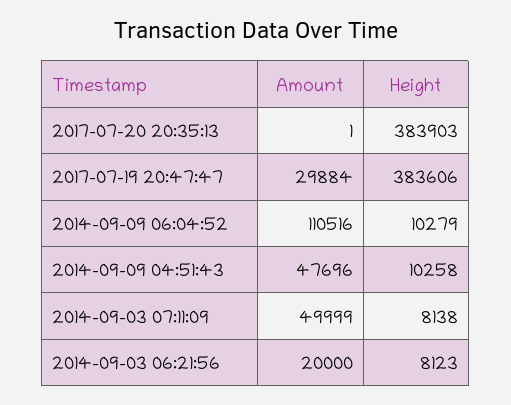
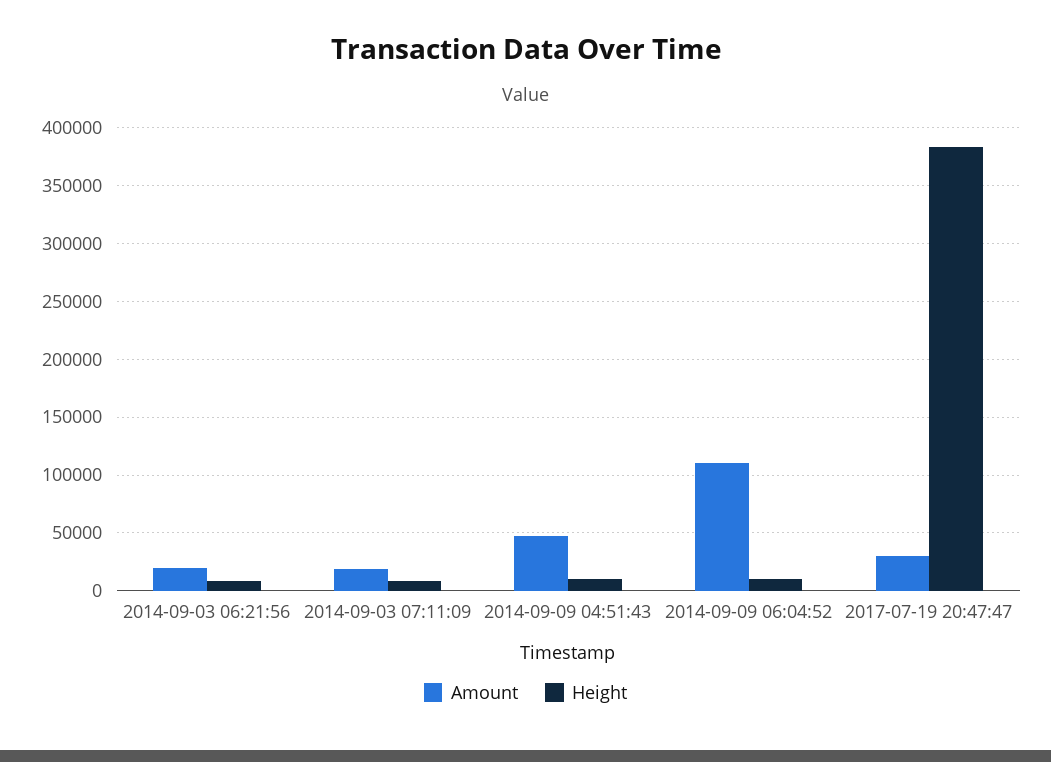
  {
    "Amount": {
-     "2017-07-20 20:35:13": 1,
      "2017-07-19 20:47:47": 29884,
      "2014-09-09 06:04:52": 110516,
      "2014-09-09 04:51:43": 47696,
-     "2014-09-03 07:11:09": 49999,
+     "2014-09-03 07:11:09": 20000,
      "2014-09-03 06:21:56": 20000
    },
    "Height": {
-     "2017-07-20 20:35:13": 383903,
      "2017-07-19 20:47:47": 383606,
      "2014-09-09 06:04:52": 10279,
      "2014-09-09 04:51:43": 10258,
      "2014-09-03 07:11:09": 8138,
      "2014-09-03 06:21:56": 8123
    }
  }

